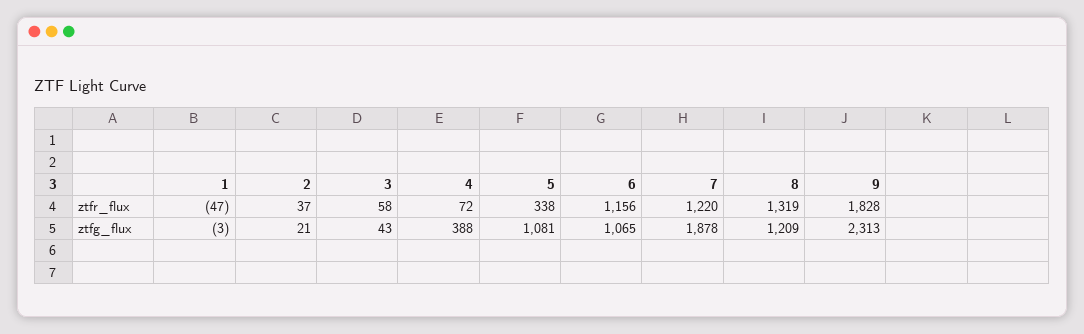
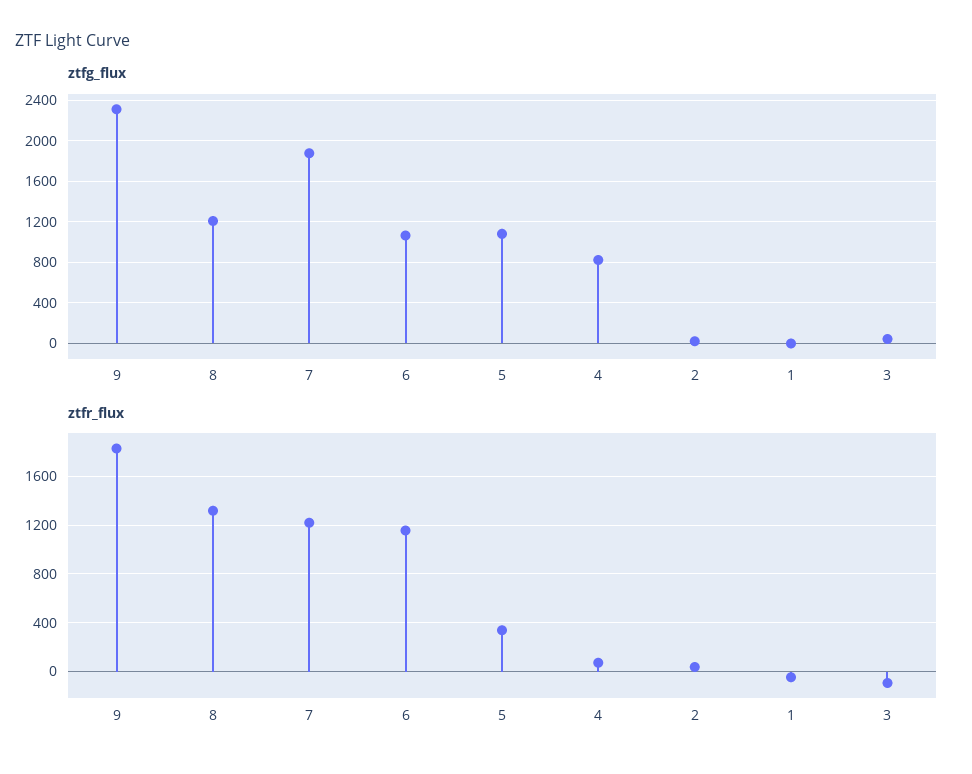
  {
    "ztfr_flux": {
      "1": -47,
      "2": 37,
-     "3": 58,
+     "3": -100,
      "4": 72,
      "5": 338,
      "6": 1156,
      "7": 1220,
      "8": 1319,
      "9": 1828
    },
    "ztfg_flux": {
      "1": -3,
      "2": 21,
      "3": 43,
-     "4": 388,
+     "4": 800,
      "5": 1081,
      "6": 1065,
      "7": 1878,
      "8": 1209,
      "9": 2313
    }
  }

